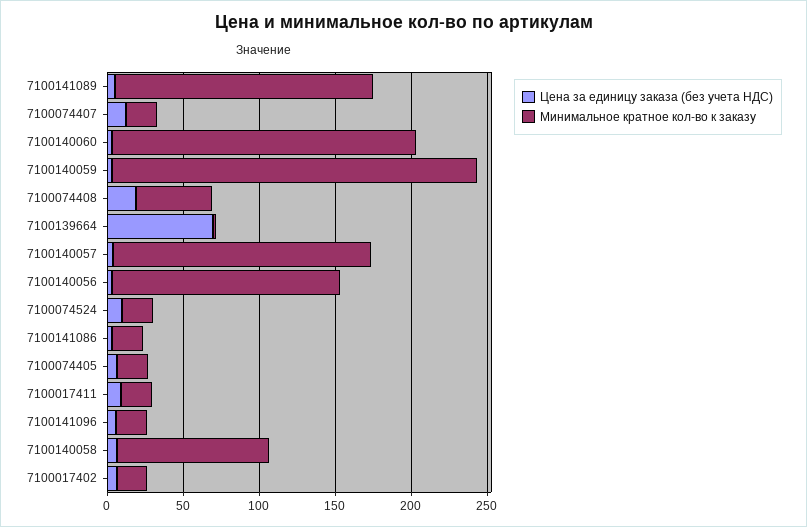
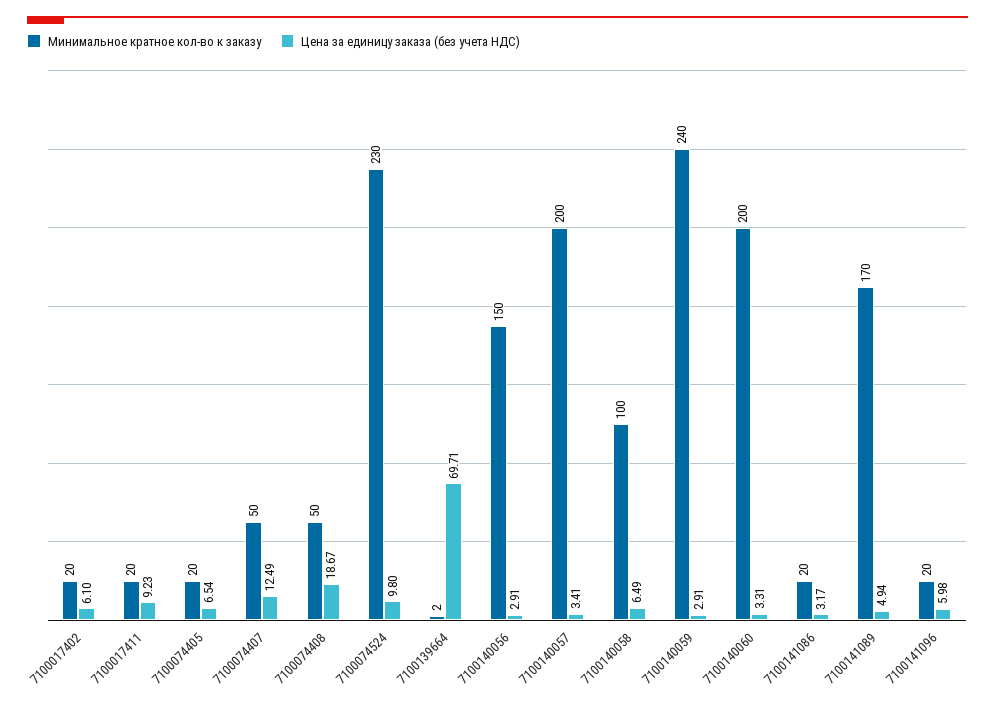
  {
    "Цена за единицу заказа (без учета НДС)": {
      "7100141089": 4.94,
      "7100074407": 12.49,
      "7100140060": 3.31,
      "7100140059": 2.91,
      "7100074408": 18.67,
      "7100139664": 69.71,
      "7100140057": 3.41,
      "7100140056": 2.91,
      "7100074524": 9.8,
      "7100141086": 3.17,
      "7100074405": 6.54,
      "7100017411": 9.23,
      "7100141096": 5.98,
      "7100140058": 6.49,
      "7100017402": 6.1
    },
    "Минимальное кратное кол-во к заказу": {
      "7100141089": 170,
-     "7100074407": 20,
+     "7100074407": 50,
      "7100140060": 200,
      "7100140059": 240,
      "7100074408": 50,
      "7100139664": 2,
-     "7100140057": 170,
+     "7100140057": 200,
      "7100140056": 150,
-     "7100074524": 20,
+     "7100074524": 230,
      "7100141086": 20,
      "7100074405": 20,
      "7100017411": 20,
      "7100141096": 20,
      "7100140058": 100,
      "7100017402": 20
    }
  }

